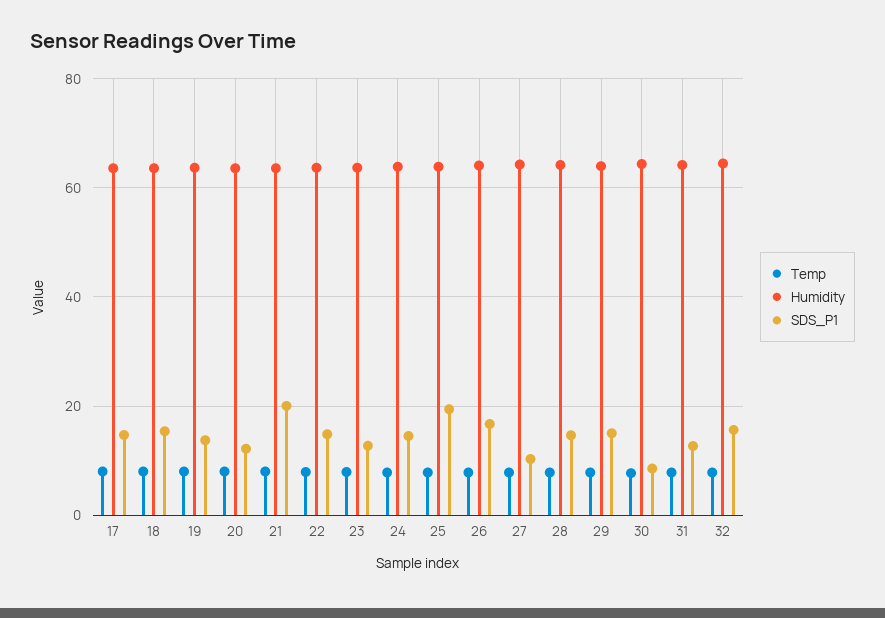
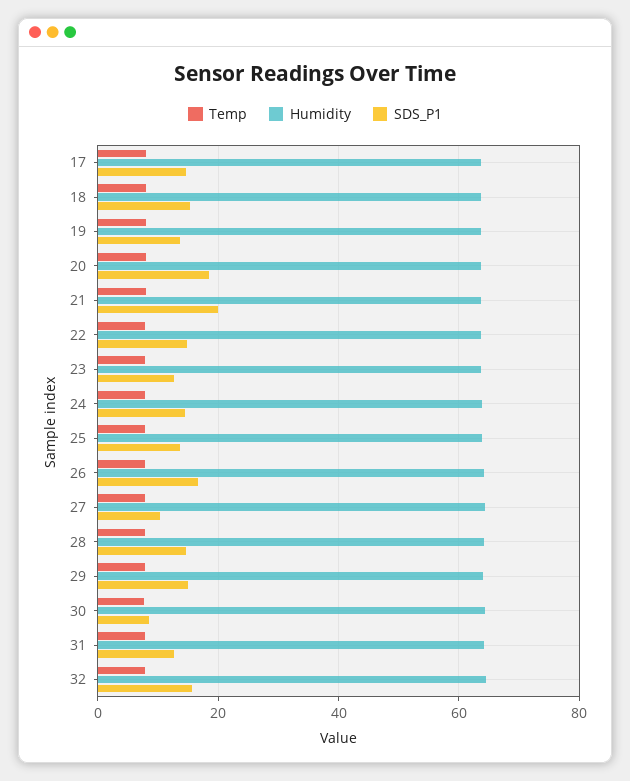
  {
    "Temp": {
      "17": 8,
      "18": 8,
      "19": 8,
      "20": 8,
      "21": 8,
      "22": 8,
      "23": 8,
      "24": 8,
      "25": 8,
      "26": 8,
      "27": 8,
      "28": 8,
      "29": 8,
      "30": 8,
      "31": 8,
      "32": 8
    },
    "Humidity": {
      "17": 64,
      "18": 64,
      "19": 64,
      "20": 64,
      "21": 64,
      "22": 64,
      "23": 64,
      "24": 64,
      "25": 64,
      "26": 64,
      "27": 64,
      "28": 64,
      "29": 64,
      "30": 64,
      "31": 64,
      "32": 64
    },
    "SDS_P1": {
      "17": 14,
      "18": 16,
      "19": 14,
-     "20": 12,
+     "20": 18,
      "21": 20,
      "22": 14,
      "23": 12,
      "24": 14,
-     "25": 20,
+     "25": 14,
      "26": 16,
      "27": 10,
      "28": 14,
      "29": 16,
      "30": 8,
      "31": 12,
      "32": 16
    }
  }

